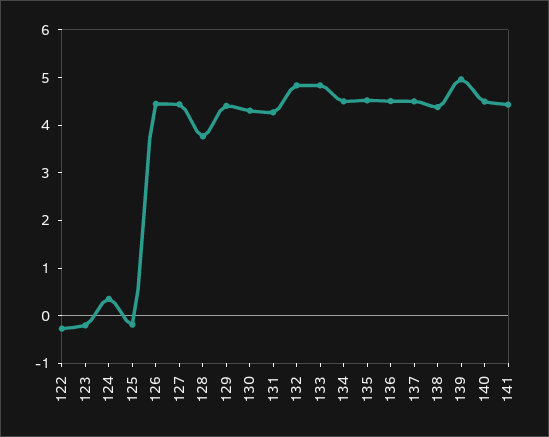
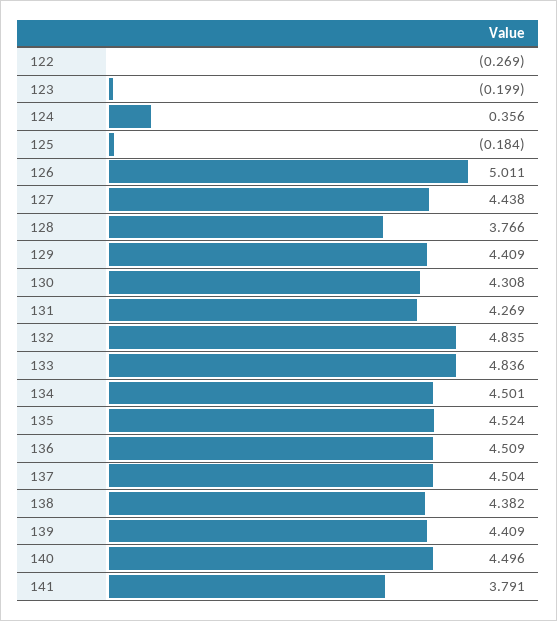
  {
    "122": -0.269,
    "123": -0.199,
    "124": 0.356,
    "125": -0.184,
-   "126": 4.4,
+   "126": 5.011,
    "127": 4.438,
    "128": 3.766,
    "129": 4.409,
    "130": 4.308,
    "131": 4.269,
    "132": 4.835,
    "133": 4.836,
    "134": 4.501,
    "135": 4.524,
    "136": 4.509,
    "137": 4.504,
    "138": 4.382,
-   "139": 5,
+   "139": 4.409,
    "140": 4.496,
-   "141": 4.4
+   "141": 3.791
  }

